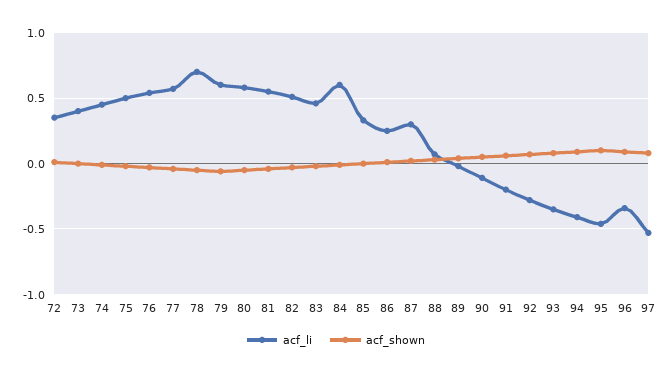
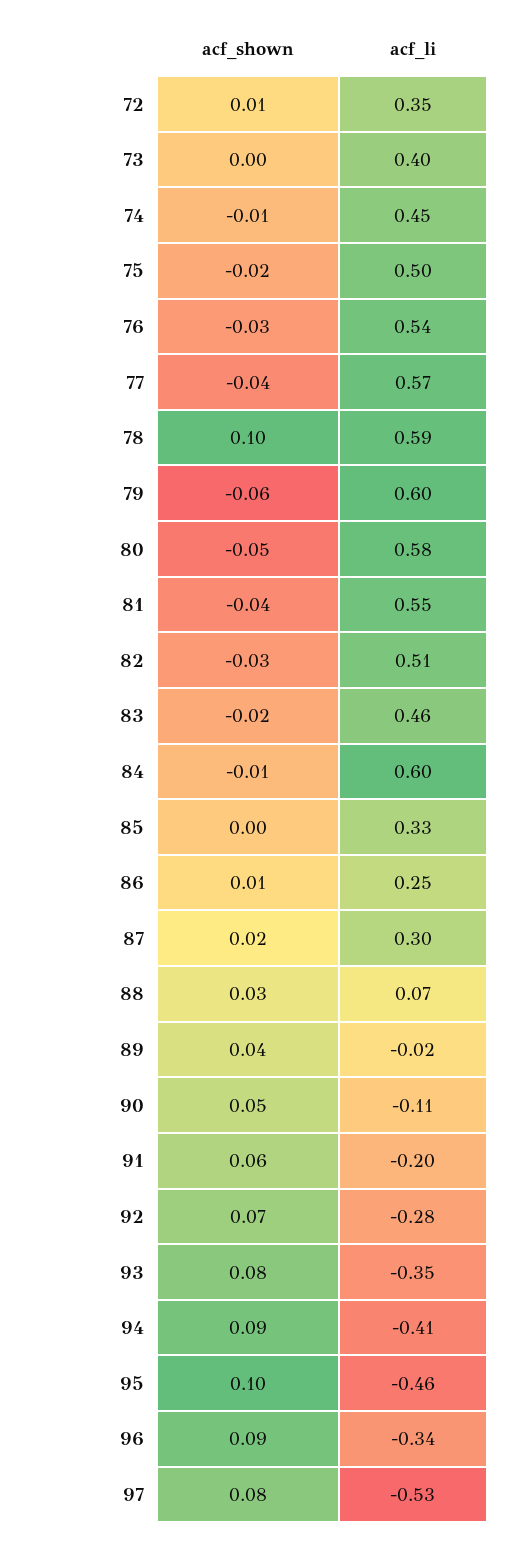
  {
    "acf_li": {
      "72": 0.35,
      "73": 0.4,
      "74": 0.45,
      "75": 0.5,
      "76": 0.54,
      "77": 0.57,
-     "78": 0.7,
+     "78": 0.59,
      "79": 0.6,
      "80": 0.58,
      "81": 0.55,
      "82": 0.51,
      "83": 0.46,
      "84": 0.6,
      "85": 0.33,
      "86": 0.25,
      "87": 0.3,
      "88": 0.07,
      "89": -0.02,
      "90": -0.11,
      "91": -0.2,
      "92": -0.28,
      "93": -0.35,
      "94": -0.41,
      "95": -0.46,
      "96": -0.34,
      "97": -0.53
    },
    "acf_shown": {
      "72": 0.01,
      "73": 0,
      "74": -0.01,
      "75": -0.02,
      "76": -0.03,
      "77": -0.04,
-     "78": -0.05,
+     "78": 0.1,
      "79": -0.06,
      "80": -0.05,
      "81": -0.04,
      "82": -0.03,
      "83": -0.02,
      "84": -0.01,
      "85": 0,
      "86": 0.01,
      "87": 0.02,
      "88": 0.03,
      "89": 0.04,
      "90": 0.05,
      "91": 0.06,
      "92": 0.07,
      "93": 0.08,
      "94": 0.09,
      "95": 0.1,
      "96": 0.09,
      "97": 0.08
    }
  }

